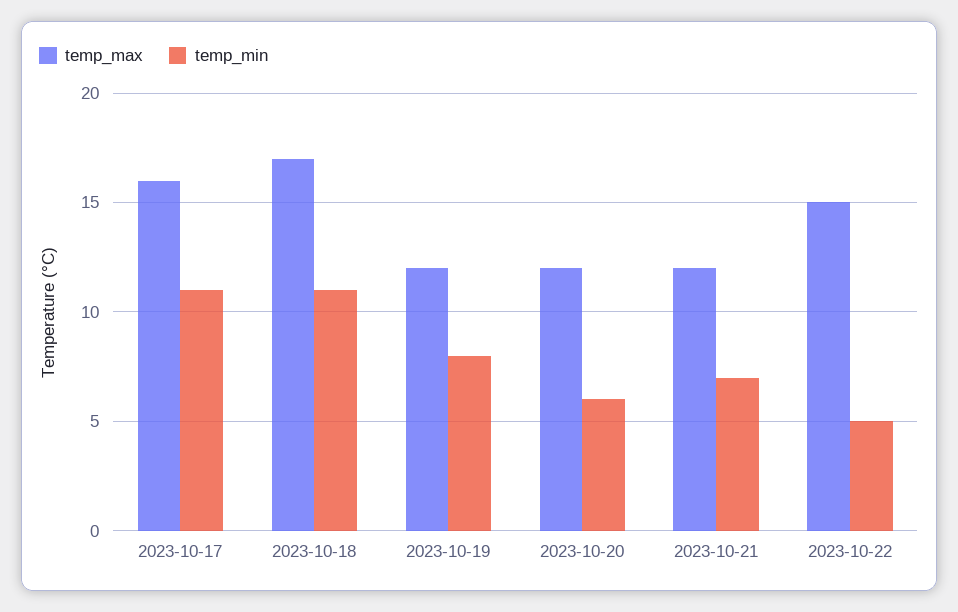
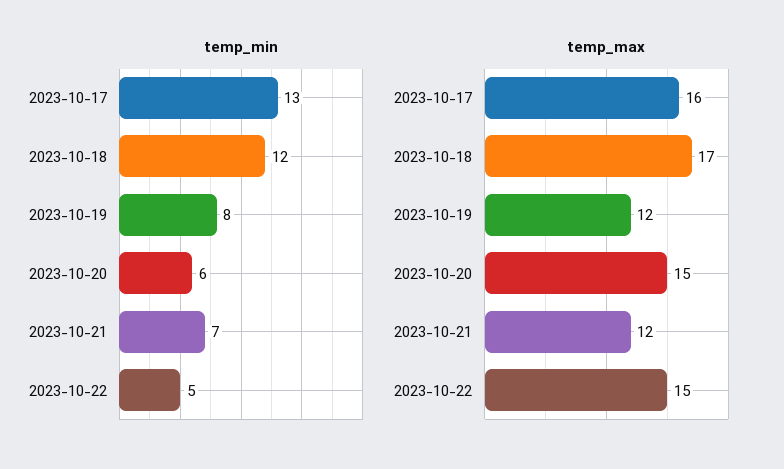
  {
    "temp_max": {
      "2023-10-17": 16,
      "2023-10-18": 17,
      "2023-10-19": 12,
-     "2023-10-20": 12,
+     "2023-10-20": 15,
      "2023-10-21": 12,
      "2023-10-22": 15
    },
    "temp_min": {
-     "2023-10-17": 11,
+     "2023-10-17": 13,
-     "2023-10-18": 11,
+     "2023-10-18": 12,
      "2023-10-19": 8,
      "2023-10-20": 6,
      "2023-10-21": 7,
      "2023-10-22": 5
    }
  }

